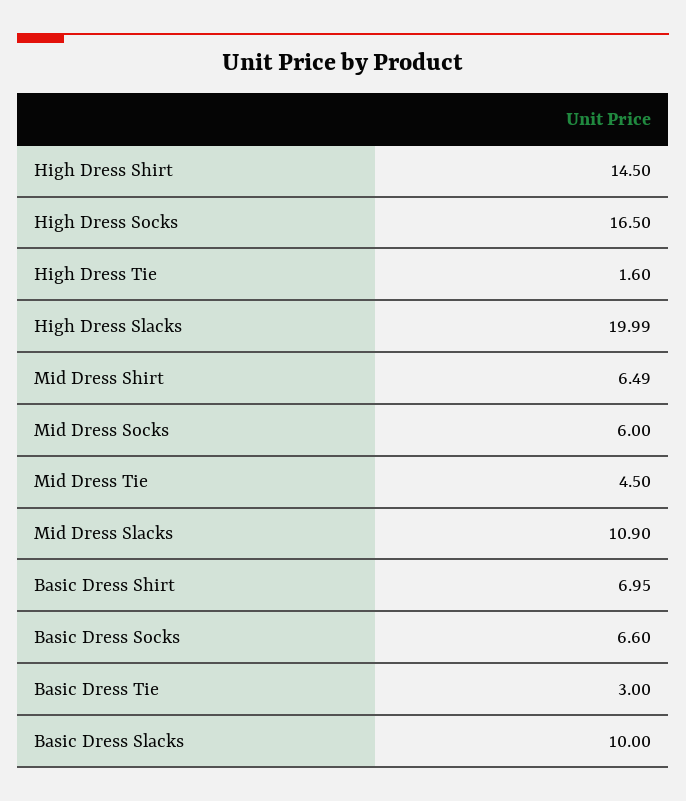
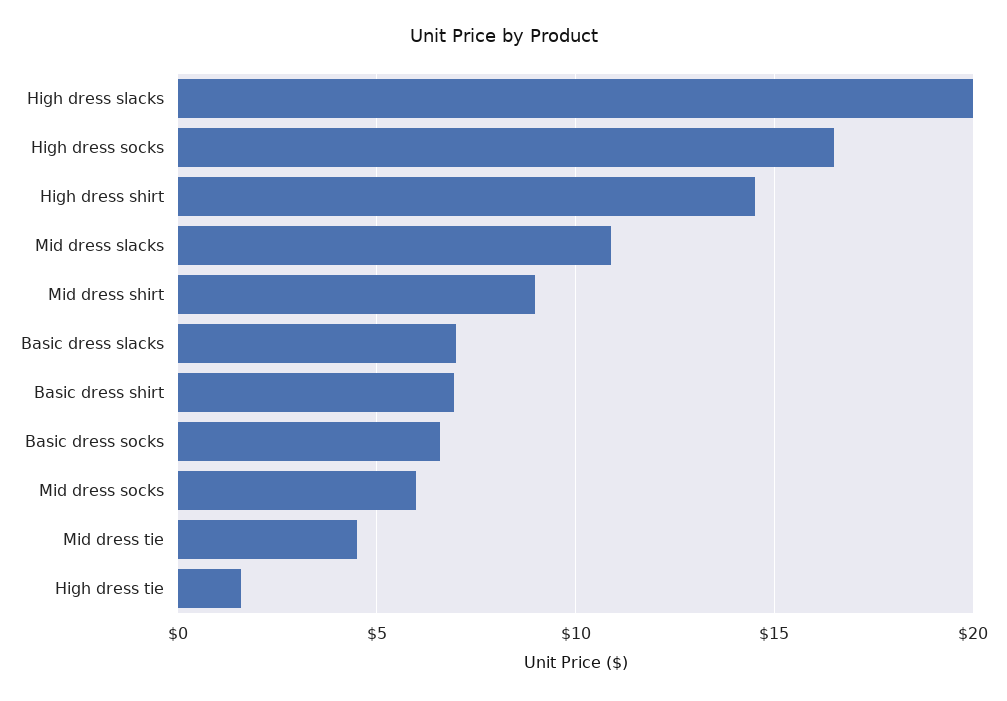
  {
    "High Dress Shirt": 14.5,
    "High Dress Socks": 16.5,
    "High Dress Tie": 1.6,
    "High Dress Slacks": 19.99,
-   "Mid Dress Shirt": 6.49,
+   "Mid Dress Shirt": 9,
    "Mid Dress Socks": 6,
    "Mid Dress Tie": 4.5,
    "Mid Dress Slacks": 10.9,
    "Basic Dress Shirt": 6.95,
    "Basic Dress Socks": 6.6,
-   "Basic Dress Tie": 3,
-   "Basic Dress Slacks": 10
+   "Basic Dress Slacks": 7
  }

